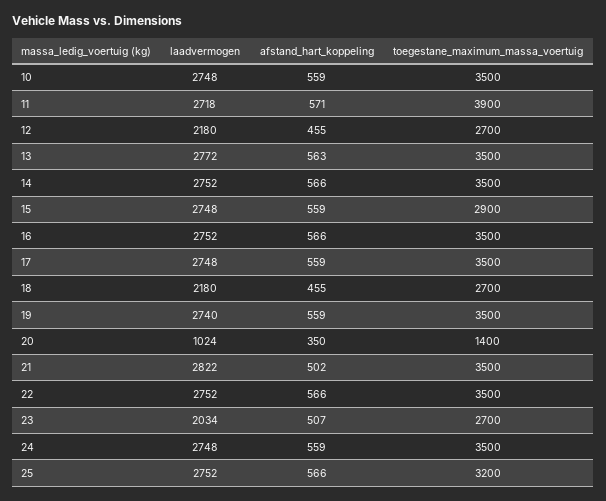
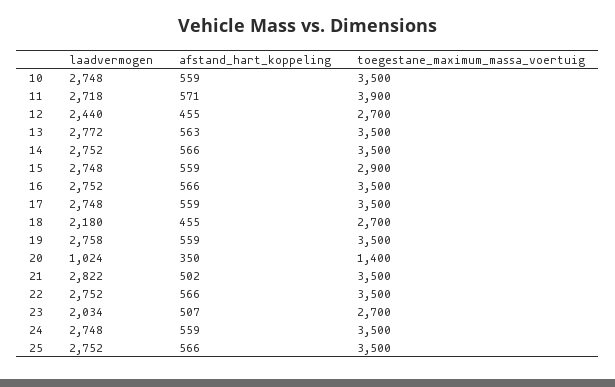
  {
    "laadvermogen": {
      "10": 2748,
      "11": 2718,
-     "12": 2180,
+     "12": 2440,
      "13": 2772,
      "14": 2752,
      "15": 2748,
      "16": 2752,
      "17": 2748,
      "18": 2180,
-     "19": 2740,
+     "19": 2758,
      "20": 1024,
      "21": 2822,
      "22": 2752,
      "23": 2034,
      "24": 2748,
      "25": 2752
    },
    "afstand_hart_koppeling": {
      "10": 559,
      "11": 571,
      "12": 455,
      "13": 563,
      "14": 566,
      "15": 559,
      "16": 566,
      "17": 559,
      "18": 455,
      "19": 559,
      "20": 350,
      "21": 502,
      "22": 566,
      "23": 507,
      "24": 559,
      "25": 566
    },
    "toegestane_maximum_massa_voertuig": {
      "10": 3500,
      "11": 3900,
      "12": 2700,
      "13": 3500,
      "14": 3500,
      "15": 2900,
      "16": 3500,
      "17": 3500,
      "18": 2700,
      "19": 3500,
      "20": 1400,
      "21": 3500,
      "22": 3500,
      "23": 2700,
      "24": 3500,
-     "25": 3200
+     "25": 3500
    }
  }

